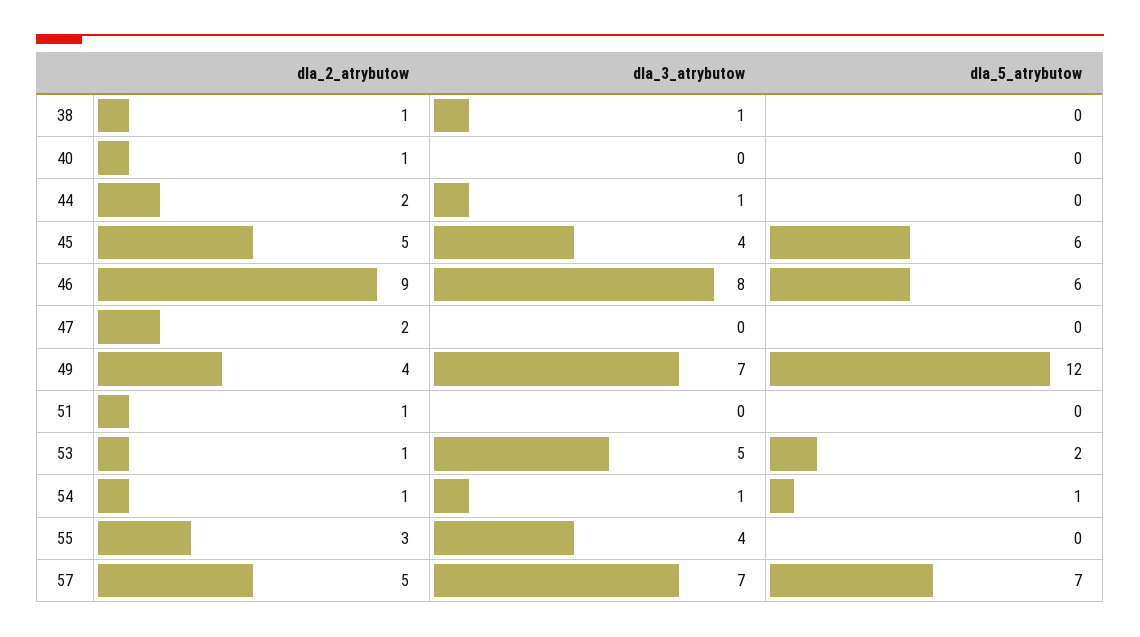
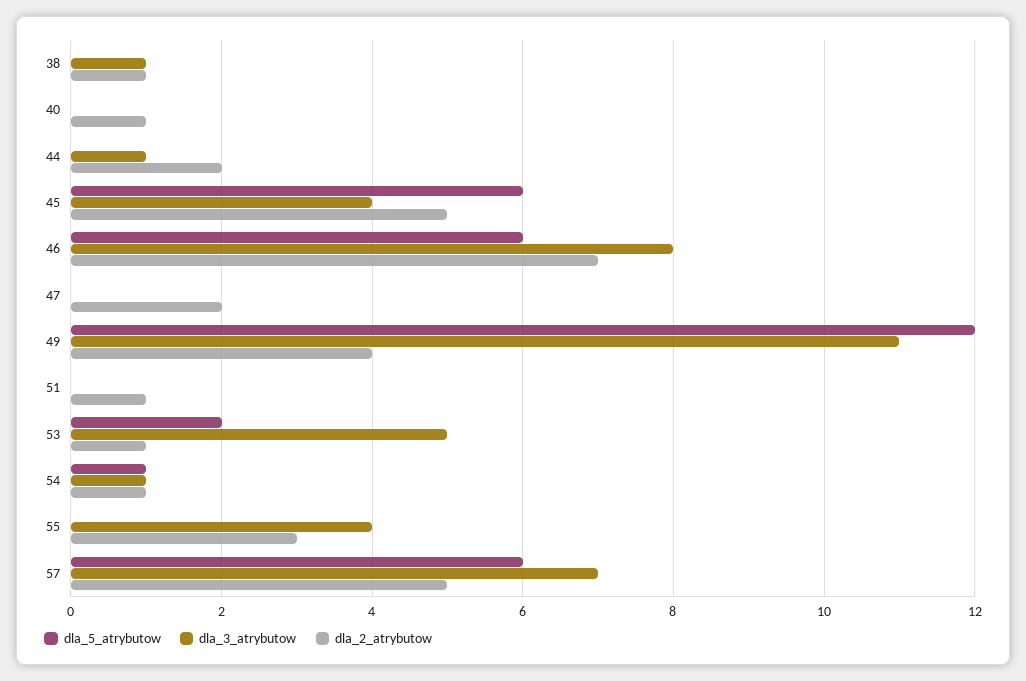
  {
    "dla_2_atrybutow": {
      "38": 1,
      "40": 1,
      "44": 2,
      "45": 5,
-     "46": 9,
+     "46": 7,
      "47": 2,
      "49": 4,
      "51": 1,
      "53": 1,
      "54": 1,
      "55": 3,
      "57": 5
    },
    "dla_3_atrybutow": {
      "38": 1,
      "40": 0,
      "44": 1,
      "45": 4,
      "46": 8,
      "47": 0,
-     "49": 7,
+     "49": 11,
      "51": 0,
      "53": 5,
      "54": 1,
      "55": 4,
      "57": 7
    },
    "dla_5_atrybutow": {
      "38": 0,
      "40": 0,
      "44": 0,
      "45": 6,
      "46": 6,
      "47": 0,
      "49": 12,
      "51": 0,
      "53": 2,
      "54": 1,
      "55": 0,
-     "57": 7
+     "57": 6
    }
  }

